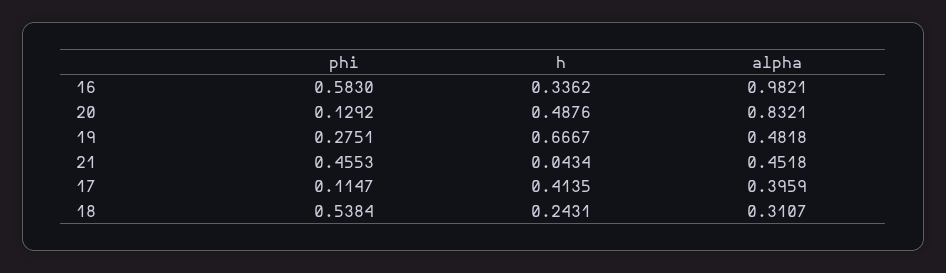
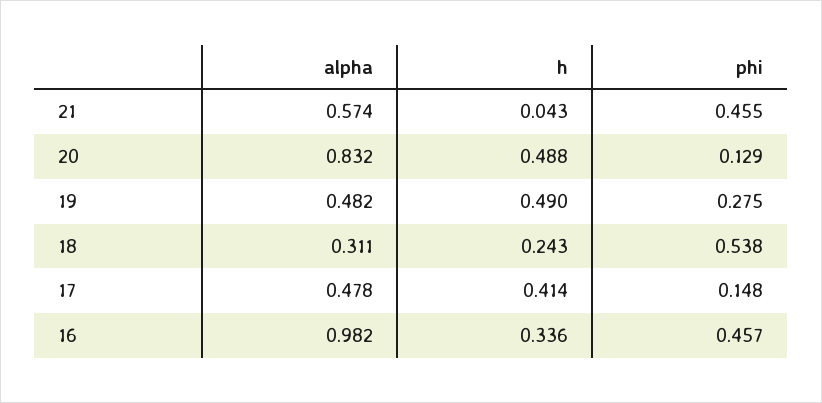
  {
    "phi": {
-     "16": 0.583,
+     "16": 0.457,
      "20": 0.1292,
      "19": 0.2751,
      "21": 0.4553,
-     "17": 0.1147,
+     "17": 0.148,
      "18": 0.5384
    },
    "h": {
      "16": 0.3362,
      "20": 0.4876,
-     "19": 0.6667,
+     "19": 0.49,
      "21": 0.0434,
      "17": 0.4135,
      "18": 0.2431
    },
    "alpha": {
      "16": 0.9821,
      "20": 0.8321,
      "19": 0.4818,
-     "21": 0.4518,
+     "21": 0.574,
-     "17": 0.3959,
+     "17": 0.478,
      "18": 0.3107
    }
  }

